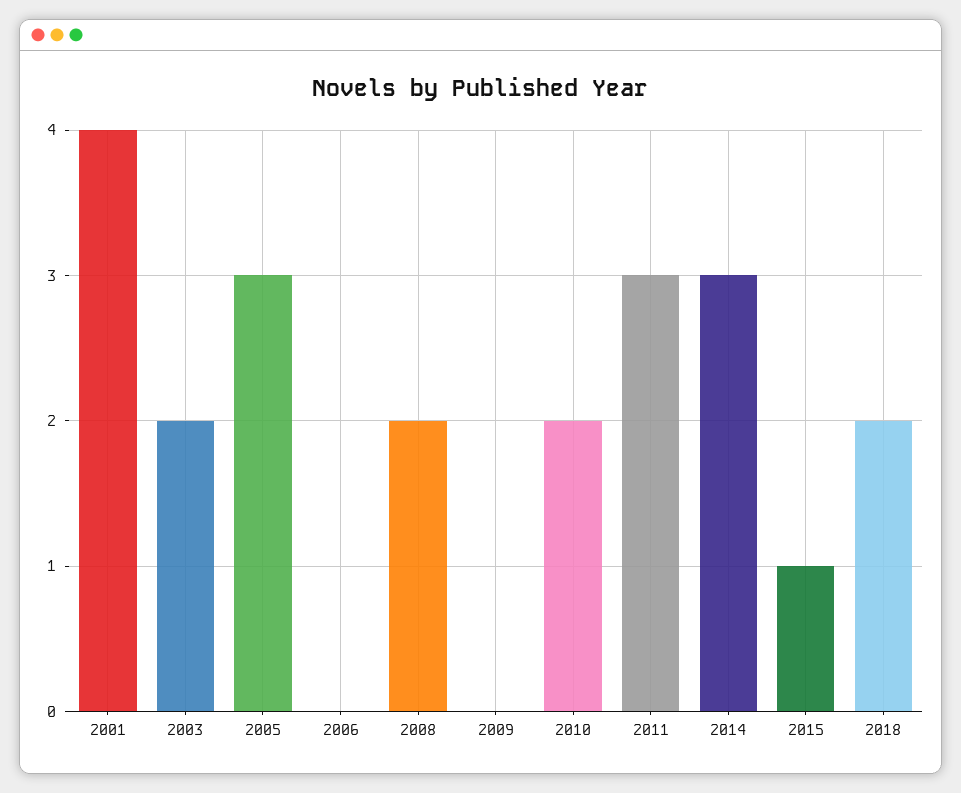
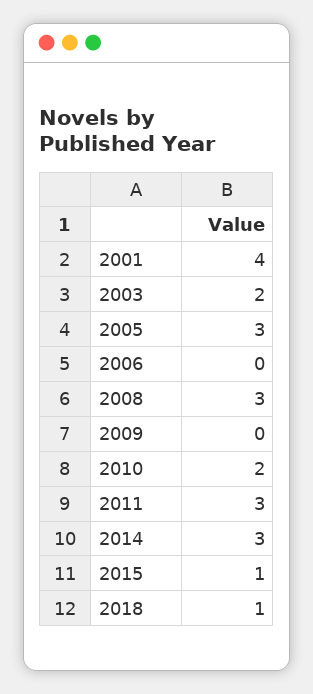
  {
    "2001": 4,
    "2003": 2,
    "2005": 3,
    "2006": 0,
-   "2008": 2,
+   "2008": 3,
    "2009": 0,
    "2010": 2,
    "2011": 3,
    "2014": 3,
    "2015": 1,
-   "2018": 2
+   "2018": 1
  }

